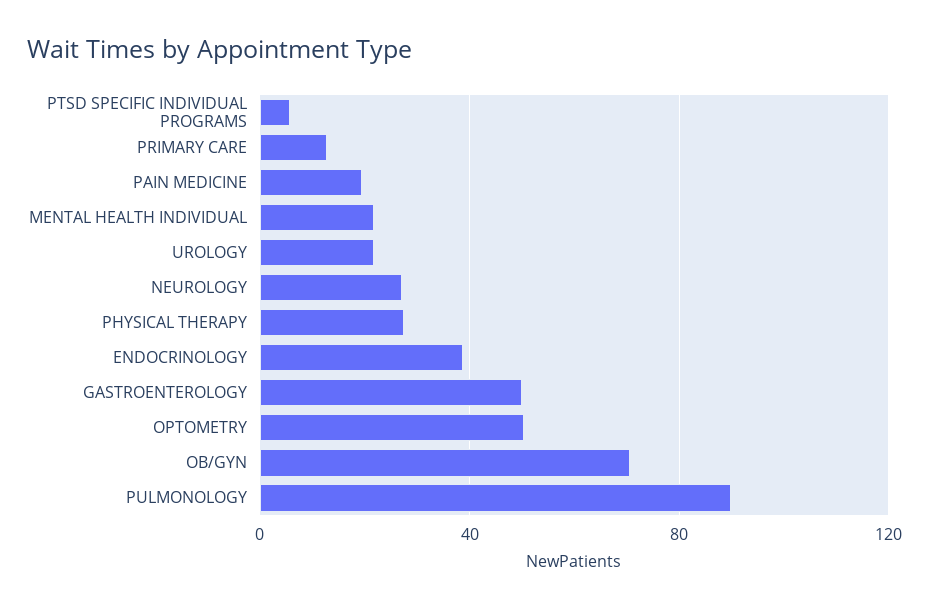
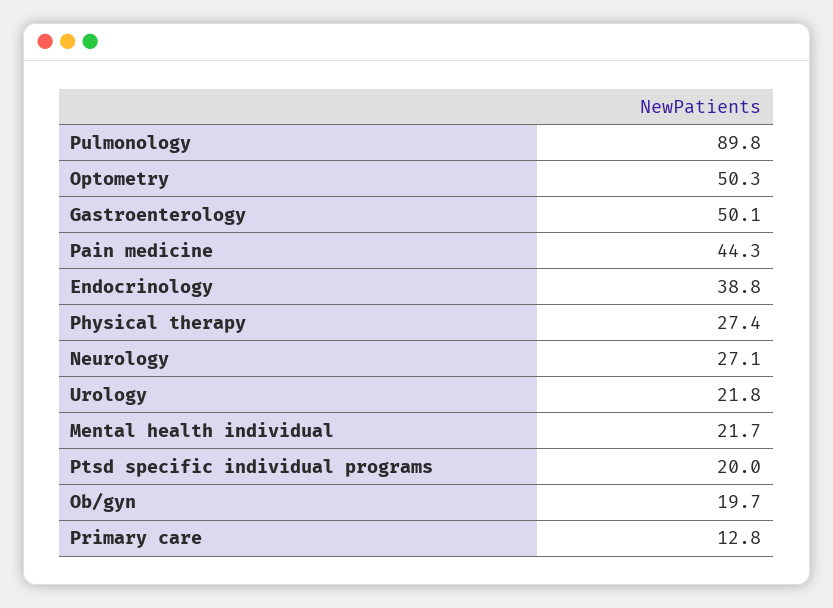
  {
-   "PTSD SPECIFIC INDIVIDUAL PROGRAMS": 5,
+   "PTSD SPECIFIC INDIVIDUAL PROGRAMS": 20,
    "PRIMARY CARE": 12.8,
-   "PAIN MEDICINE": 20,
+   "PAIN MEDICINE": 44.3,
    "MENTAL HEALTH INDIVIDUAL": 21.7,
    "UROLOGY": 21.8,
    "NEUROLOGY": 27.1,
    "PHYSICAL THERAPY": 27.4,
    "ENDOCRINOLOGY": 38.8,
    "GASTROENTEROLOGY": 50.1,
    "OPTOMETRY": 50.3,
-   "OB/GYN": 70,
+   "OB/GYN": 19.7,
    "PULMONOLOGY": 89.8
  }

